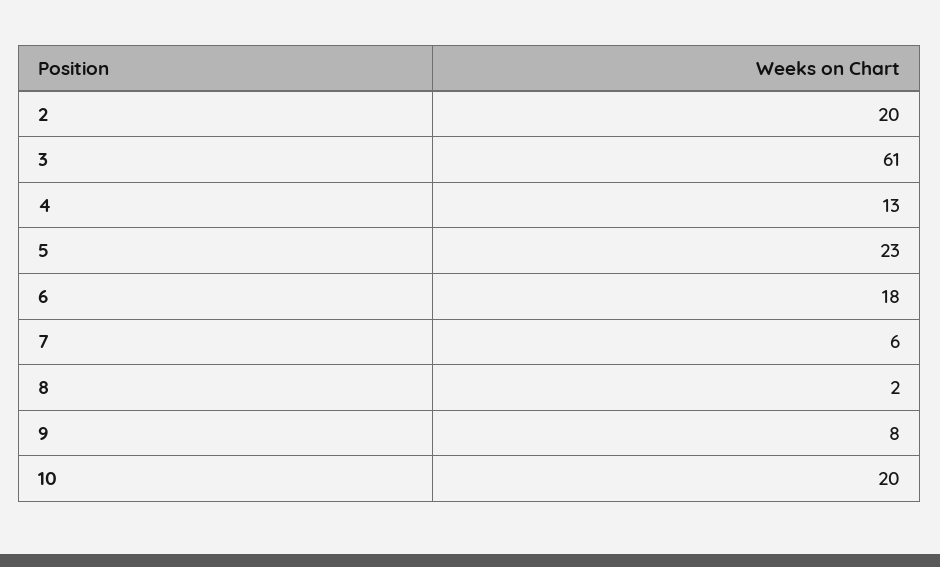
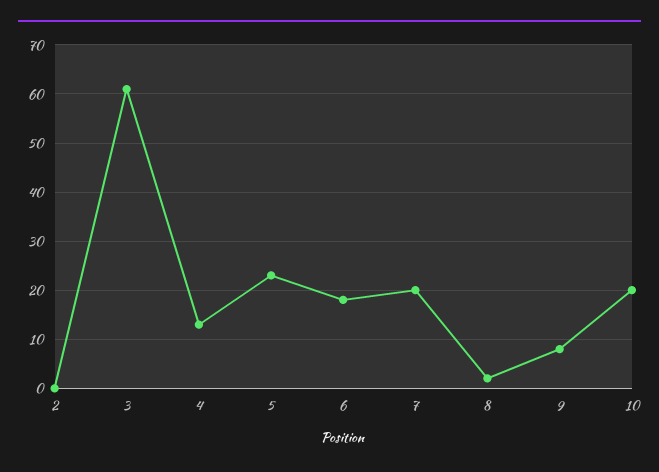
  {
-   "2": 20,
+   "2": 0,
    "3": 61,
    "4": 13,
    "5": 23,
    "6": 18,
-   "7": 6,
+   "7": 20,
    "8": 2,
    "9": 8,
    "10": 20
  }

